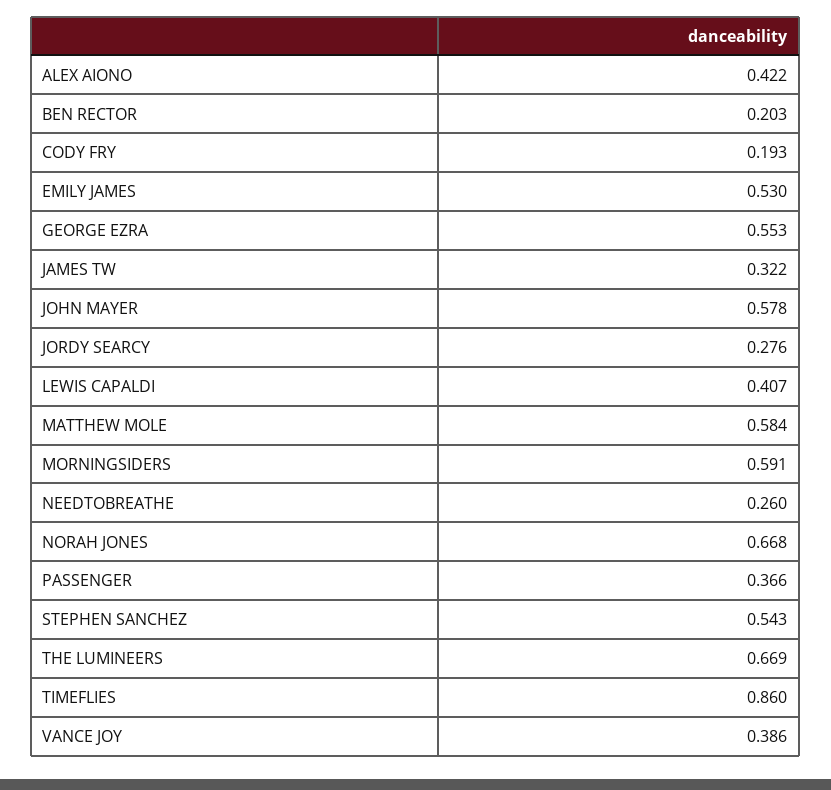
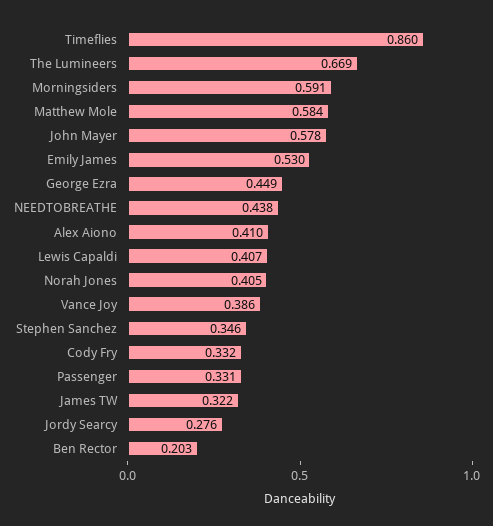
  {
-   "ALEX AIONO": 0.422,
+   "ALEX AIONO": 0.41,
    "BEN RECTOR": 0.203,
-   "CODY FRY": 0.193,
+   "CODY FRY": 0.332,
    "EMILY JAMES": 0.53,
-   "GEORGE EZRA": 0.553,
+   "GEORGE EZRA": 0.449,
    "JAMES TW": 0.322,
    "JOHN MAYER": 0.578,
    "JORDY SEARCY": 0.276,
    "LEWIS CAPALDI": 0.407,
    "MATTHEW MOLE": 0.584,
    "MORNINGSIDERS": 0.591,
-   "NEEDTOBREATHE": 0.26,
+   "NEEDTOBREATHE": 0.438,
-   "NORAH JONES": 0.668,
+   "NORAH JONES": 0.405,
-   "PASSENGER": 0.366,
+   "PASSENGER": 0.331,
-   "STEPHEN SANCHEZ": 0.543,
+   "STEPHEN SANCHEZ": 0.346,
    "THE LUMINEERS": 0.669,
    "TIMEFLIES": 0.86,
    "VANCE JOY": 0.386
  }

